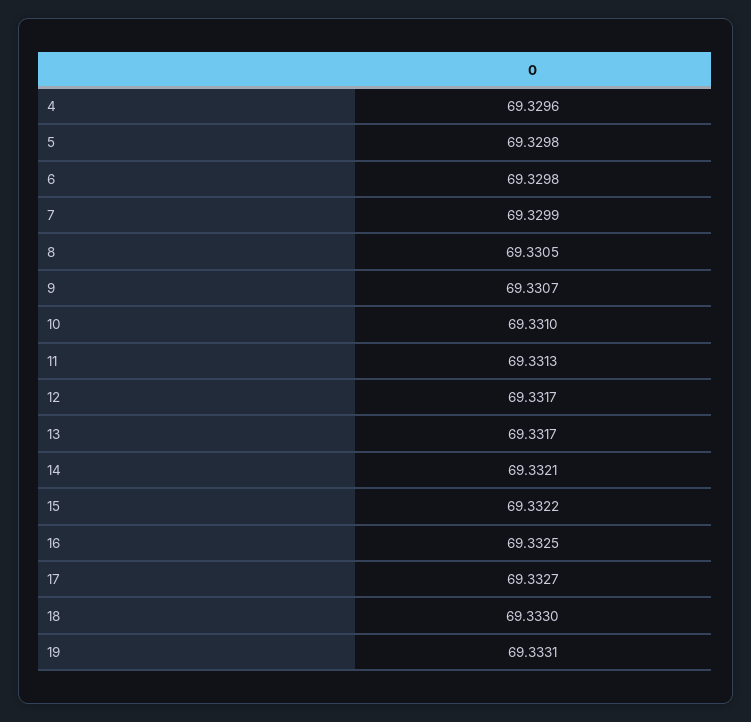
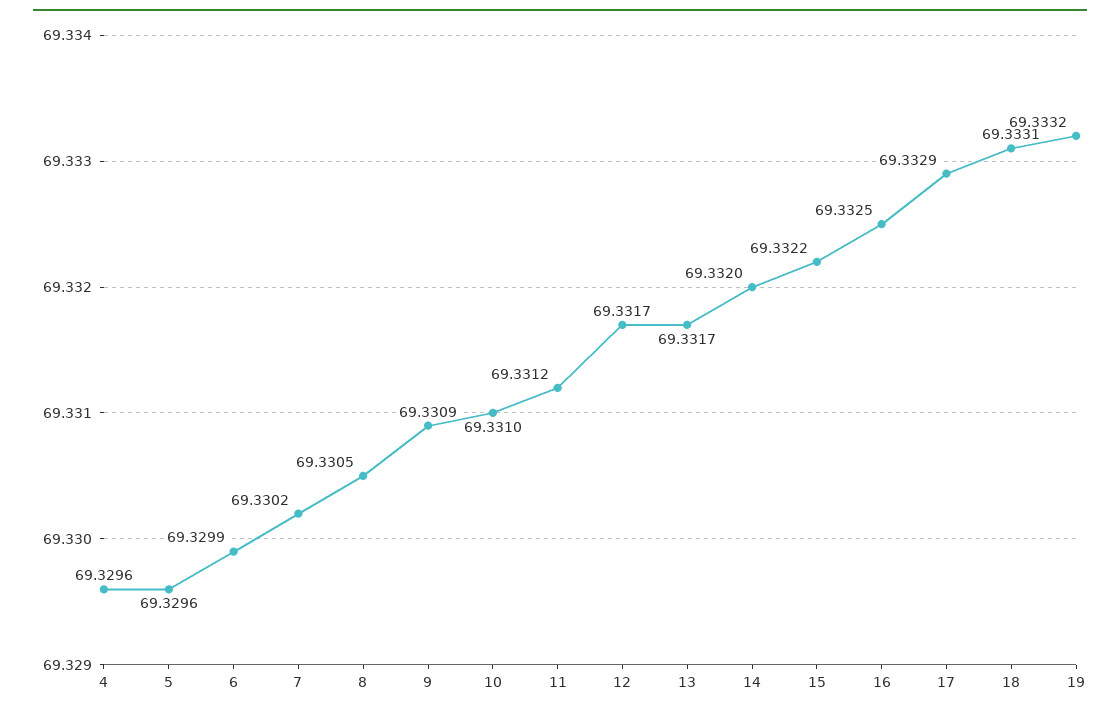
  {
    "4": 69.3296,
-   "5": 69.3298,
+   "5": 69.3296,
-   "6": 69.3298,
+   "6": 69.3299,
-   "7": 69.3299,
+   "7": 69.3302,
    "8": 69.3305,
-   "9": 69.3307,
+   "9": 69.3309,
    "10": 69.331,
-   "11": 69.3313,
+   "11": 69.3312,
    "12": 69.3317,
    "13": 69.3317,
-   "14": 69.3321,
+   "14": 69.332,
    "15": 69.3322,
    "16": 69.3325,
-   "17": 69.3327,
+   "17": 69.3329,
-   "18": 69.333,
+   "18": 69.3331,
-   "19": 69.3331
+   "19": 69.3332
  }

